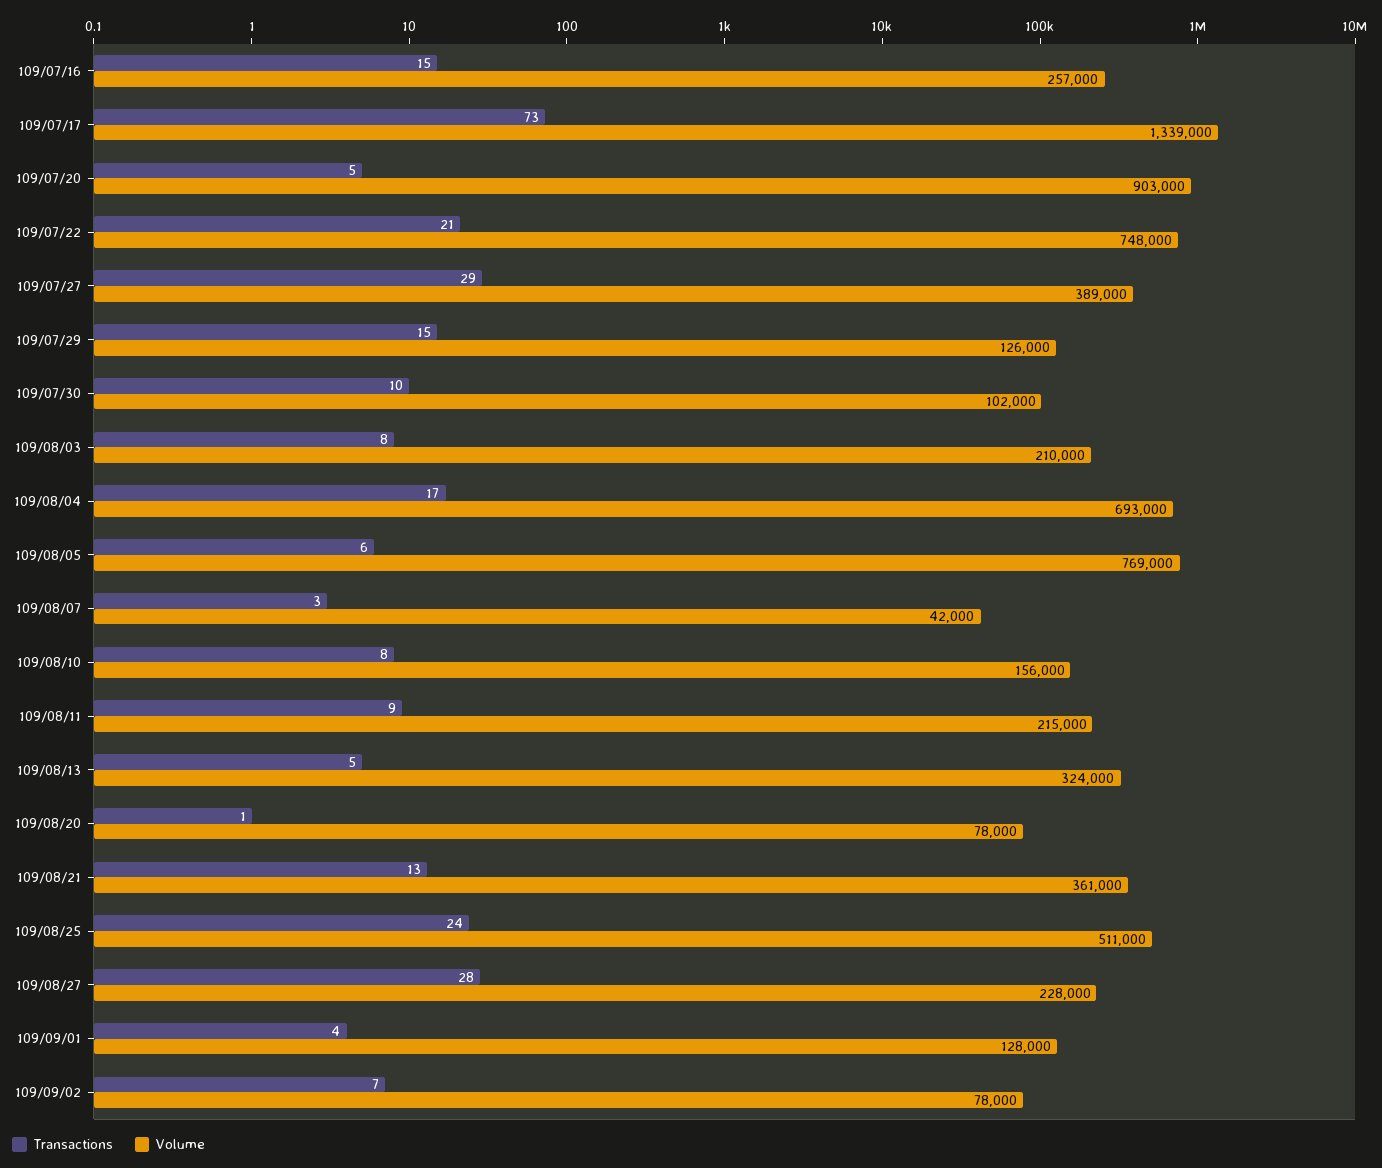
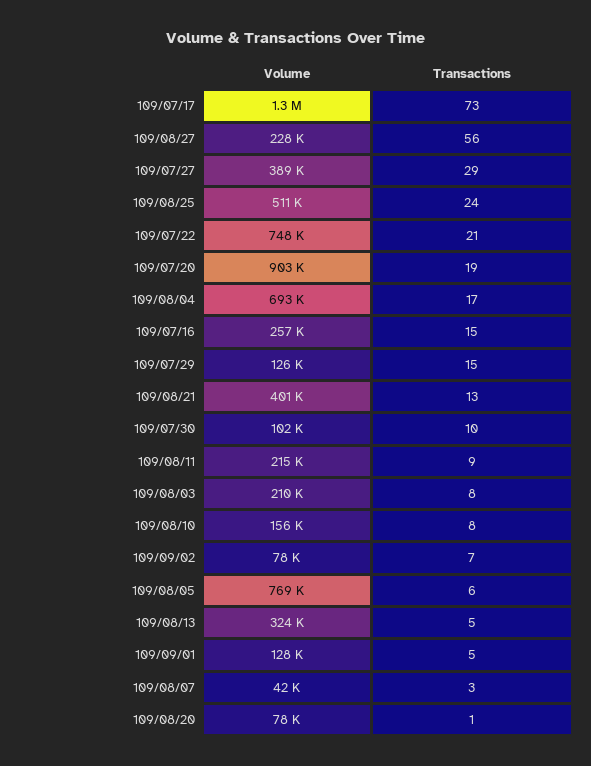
  {
    "Transactions": {
      "109/07/16": 15,
      "109/07/17": 73,
-     "109/07/20": 5,
+     "109/07/20": 19,
      "109/07/22": 21,
      "109/07/27": 29,
      "109/07/29": 15,
      "109/07/30": 10,
      "109/08/03": 8,
      "109/08/04": 17,
      "109/08/05": 6,
      "109/08/07": 3,
      "109/08/10": 8,
      "109/08/11": 9,
      "109/08/13": 5,
      "109/08/20": 1,
      "109/08/21": 13,
      "109/08/25": 24,
-     "109/08/27": 28,
+     "109/08/27": 56,
-     "109/09/01": 4,
+     "109/09/01": 5,
      "109/09/02": 7
    },
    "Volume": {
      "109/07/16": 257000,
      "109/07/17": 1339000,
      "109/07/20": 903000,
      "109/07/22": 748000,
      "109/07/27": 389000,
      "109/07/29": 126000,
      "109/07/30": 102000,
      "109/08/03": 210000,
      "109/08/04": 693000,
      "109/08/05": 769000,
      "109/08/07": 42000,
      "109/08/10": 156000,
      "109/08/11": 215000,
      "109/08/13": 324000,
      "109/08/20": 78000,
-     "109/08/21": 361000,
+     "109/08/21": 401000,
      "109/08/25": 511000,
      "109/08/27": 228000,
      "109/09/01": 128000,
      "109/09/02": 78000
    }
  }

